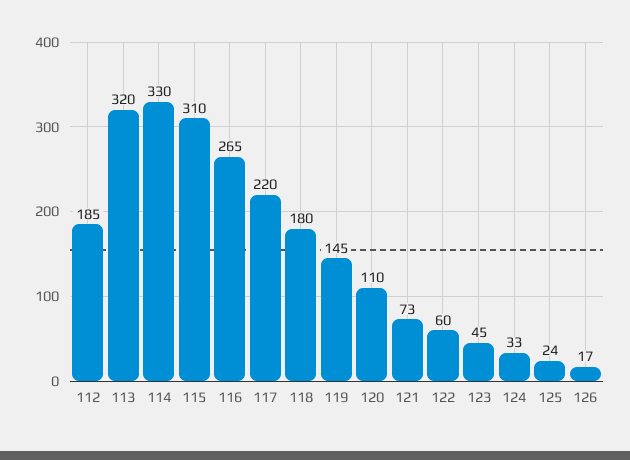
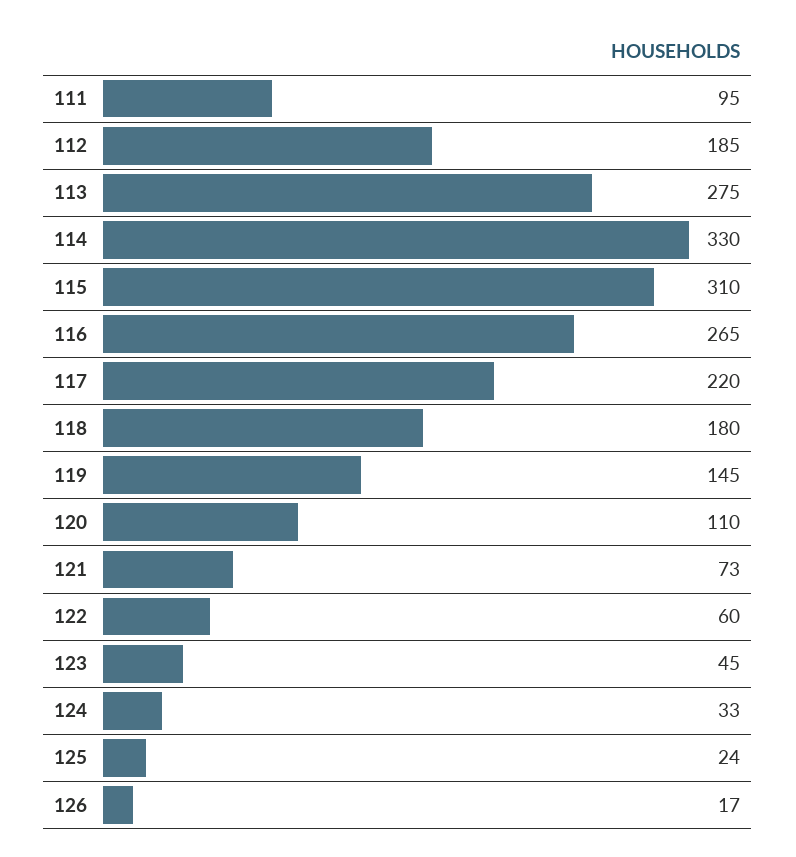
  {
    "112": 185,
-   "113": 320,
+   "113": 275,
    "114": 330,
    "115": 310,
    "116": 265,
    "117": 220,
    "118": 180,
    "119": 145,
    "120": 110,
    "121": 73,
    "122": 60,
    "123": 45,
    "124": 33,
    "125": 24,
-   "126": 17
+   "126": 17,
+   "111": 95
  }

